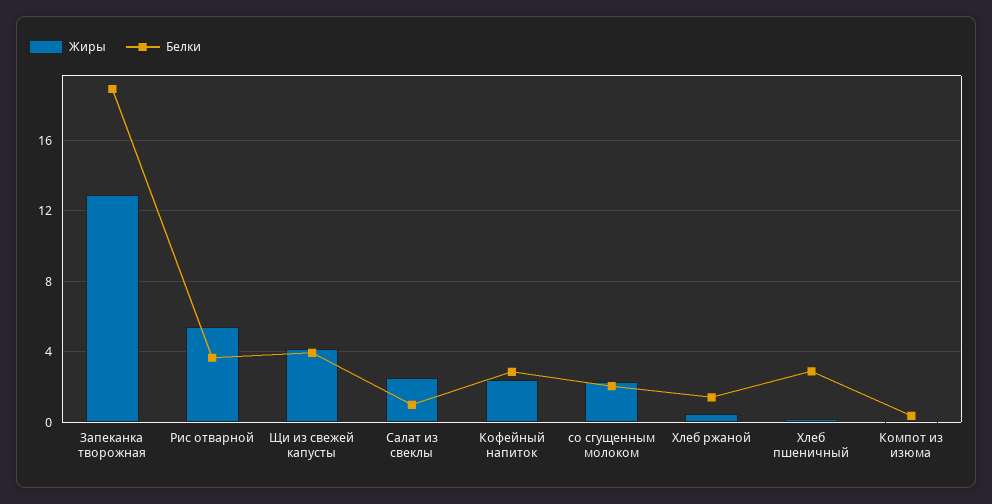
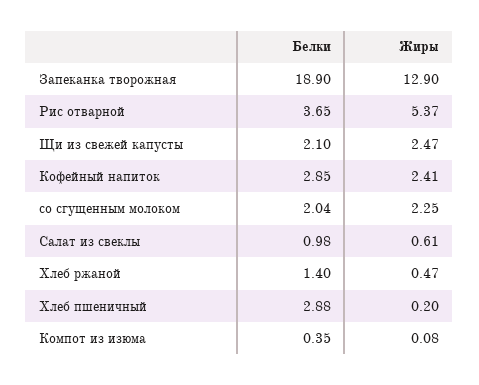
  {
    "Жиры": {
      "Запеканка творожная": 12.9,
      "Рис отварной": 5.37,
-     "Щи из свежей капусты": 4,
+     "Щи из свежей капусты": 2.47,
-     "Салат из свеклы": 2.5,
+     "Салат из свеклы": 0.61,
      "Кофейный напиток": 2.41,
      "со сгущенным молоком": 2.25,
      "Хлеб ржаной": 0.47,
      "Хлеб пшеничный": 0.2,
      "Компот из изюма": 0.08
    },
    "Белки": {
      "Запеканка творожная": 18.9,
      "Рис отварной": 3.65,
-     "Щи из свежей капусты": 4,
+     "Щи из свежей капусты": 2.1,
      "Салат из свеклы": 0.98,
      "Кофейный напиток": 2.85,
      "со сгущенным молоком": 2.04,
      "Хлеб ржаной": 1.4,
      "Хлеб пшеничный": 2.88,
      "Компот из изюма": 0.35
    }
  }

